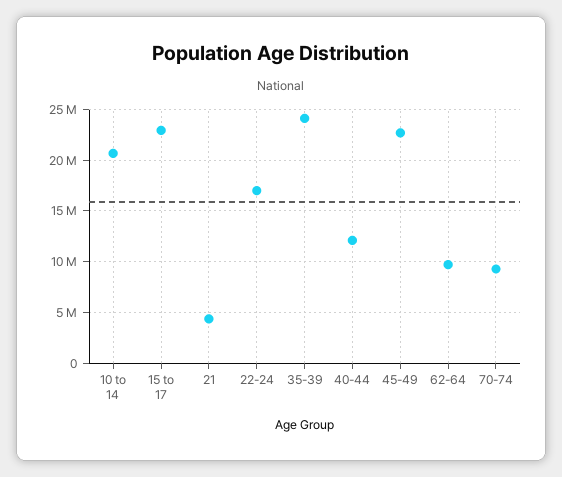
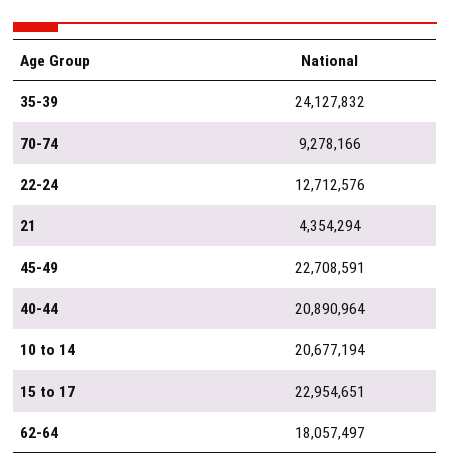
  {
    "10 to 14": 20677194,
    "15 to 17": 22954651,
    "21": 4354294,
-   "22-24": 17000000,
+   "22-24": 12712576,
    "35-39": 24127832,
-   "40-44": 12000000,
+   "40-44": 20890964,
    "45-49": 22708591,
-   "62-64": 10000000,
+   "62-64": 18057497,
    "70-74": 9278166
  }

